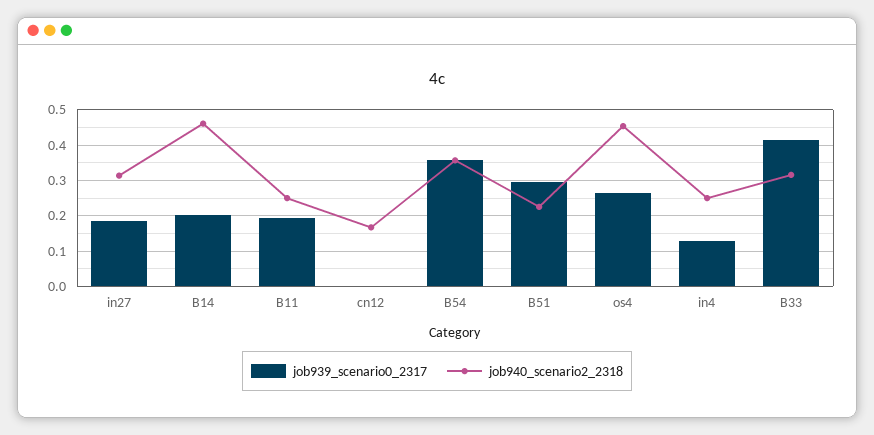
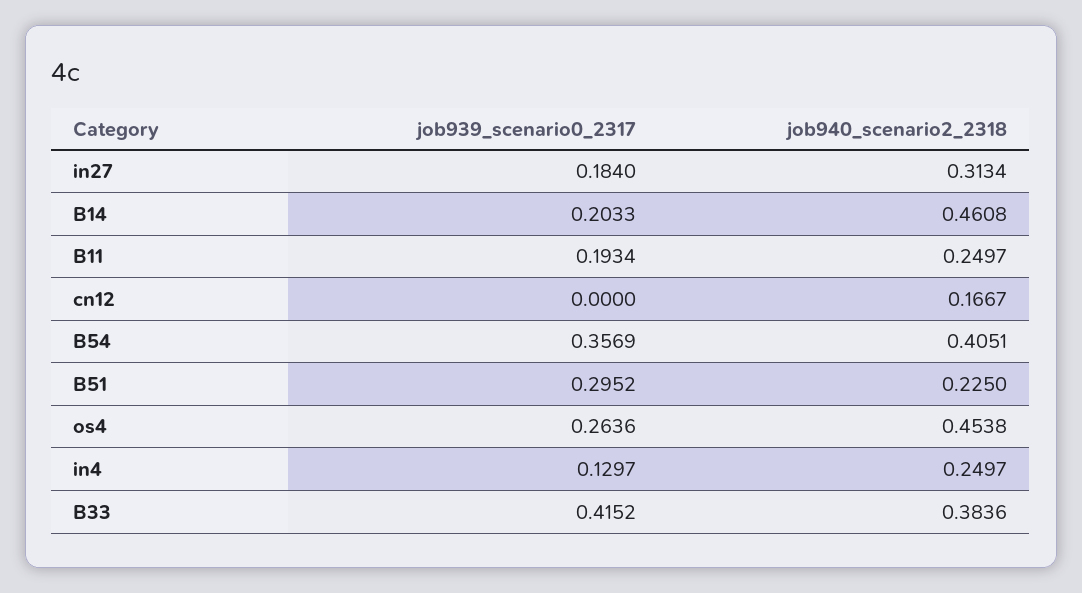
  {
    "job939_scenario0_2317": {
      "in27": 0.184,
      "B14": 0.2033,
      "B11": 0.1934,
      "cn12": 0,
      "B54": 0.3569,
      "B51": 0.2952,
      "os4": 0.2636,
      "in4": 0.1297,
      "B33": 0.4152
    },
    "job940_scenario2_2318": {
      "in27": 0.3134,
      "B14": 0.4608,
      "B11": 0.2497,
      "cn12": 0.1667,
-     "B54": 0.36,
+     "B54": 0.4051,
      "B51": 0.225,
      "os4": 0.4538,
      "in4": 0.2497,
-     "B33": 0.32
+     "B33": 0.3836
    }
  }

